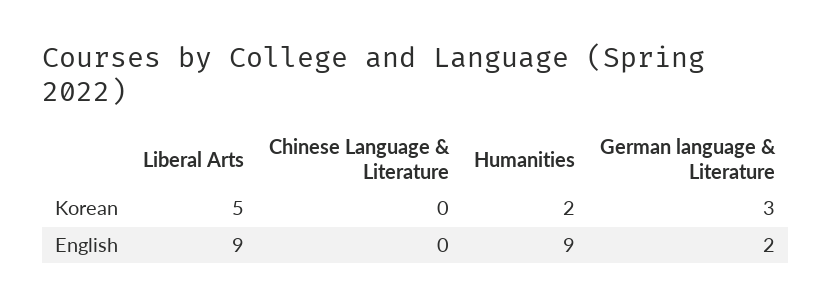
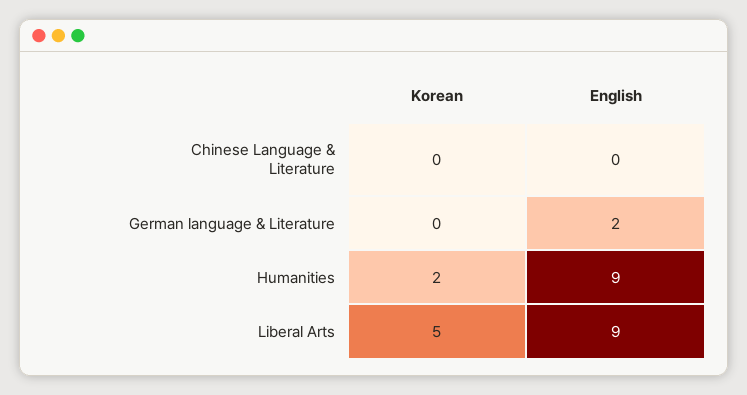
  {
    "Liberal Arts": {
      "Korean": 5,
      "English": 9
    },
    "Chinese Language & Literature": {
      "Korean": 0,
      "English": 0
    },
    "Humanities": {
      "Korean": 2,
      "English": 9
    },
    "German language & Literature": {
-     "Korean": 3,
+     "Korean": 0,
      "English": 2
    }
  }

